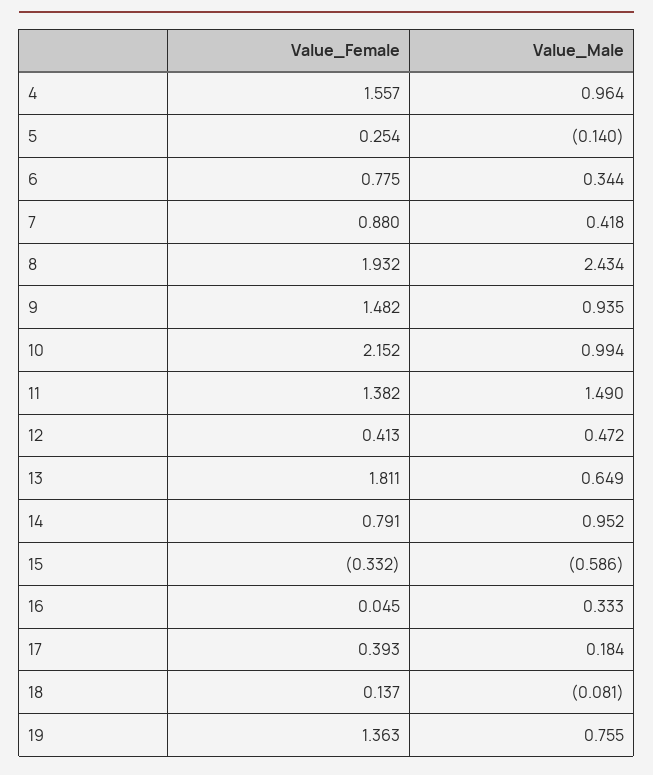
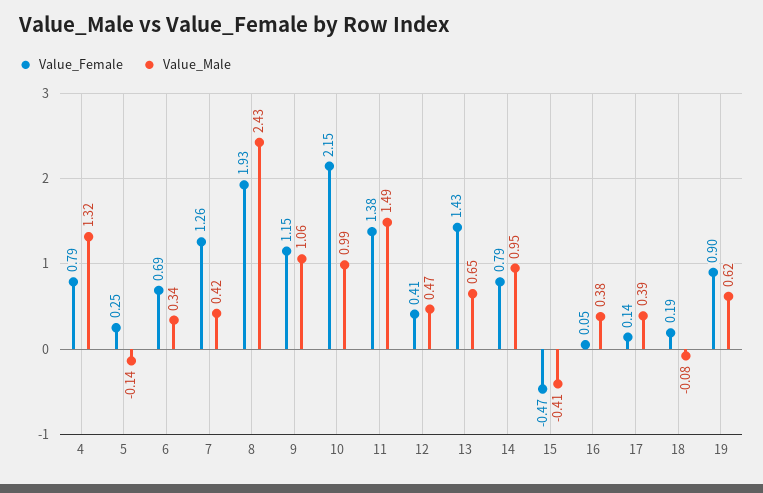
  {
    "Value_Female": {
-     "4": 1.557,
+     "4": 0.79,
      "5": 0.254,
-     "6": 0.775,
+     "6": 0.69,
-     "7": 0.88,
+     "7": 1.26,
      "8": 1.932,
-     "9": 1.482,
+     "9": 1.15,
      "10": 2.152,
      "11": 1.382,
      "12": 0.413,
-     "13": 1.811,
+     "13": 1.43,
      "14": 0.791,
-     "15": -0.332,
+     "15": -0.47,
      "16": 0.045,
-     "17": 0.393,
+     "17": 0.14,
-     "18": 0.137,
+     "18": 0.19,
-     "19": 1.363
+     "19": 0.9
    },
    "Value_Male": {
-     "4": 0.964,
+     "4": 1.32,
      "5": -0.14,
      "6": 0.344,
      "7": 0.418,
      "8": 2.434,
-     "9": 0.935,
+     "9": 1.06,
      "10": 0.994,
      "11": 1.49,
      "12": 0.472,
      "13": 0.649,
      "14": 0.952,
-     "15": -0.586,
+     "15": -0.41,
-     "16": 0.333,
+     "16": 0.38,
-     "17": 0.184,
+     "17": 0.39,
      "18": -0.081,
-     "19": 0.755
+     "19": 0.62
    }
  }

